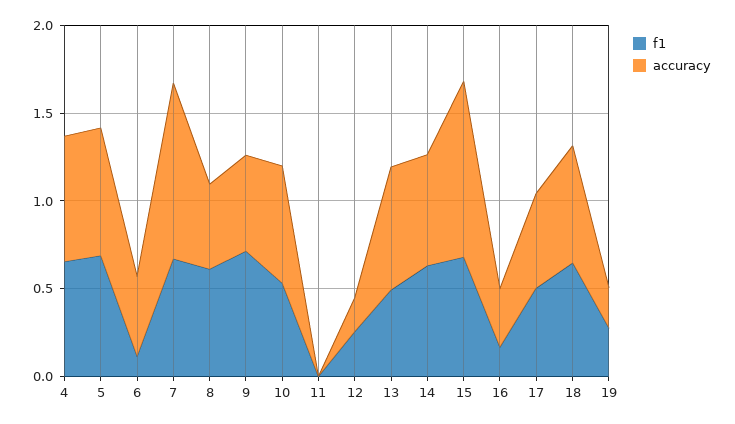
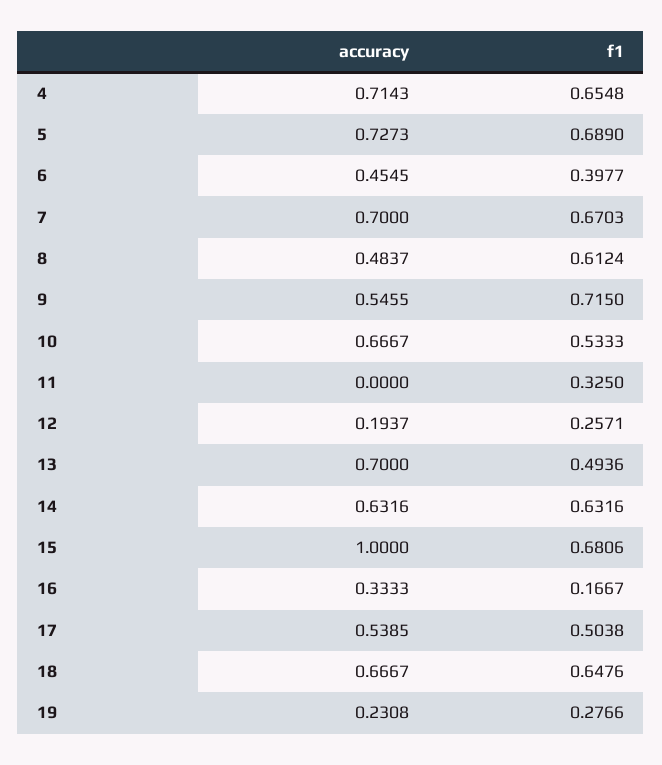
  {
    "f1": {
      "4": 0.6548,
      "5": 0.689,
-     "6": 0.1,
+     "6": 0.3977,
      "7": 0.6703,
      "8": 0.6124,
      "9": 0.715,
      "10": 0.5333,
-     "11": 0,
+     "11": 0.325,
      "12": 0.2571,
      "13": 0.4936,
      "14": 0.6316,
      "15": 0.6806,
      "16": 0.1667,
      "17": 0.5038,
      "18": 0.6476,
      "19": 0.2766
    },
    "accuracy": {
      "4": 0.7143,
      "5": 0.7273,
      "6": 0.4545,
-     "7": 1,
+     "7": 0.7,
      "8": 0.4837,
      "9": 0.5455,
      "10": 0.6667,
      "11": 0,
      "12": 0.1937,
      "13": 0.7,
      "14": 0.6316,
      "15": 1,
      "16": 0.3333,
      "17": 0.5385,
      "18": 0.6667,
      "19": 0.2308
    }
  }

